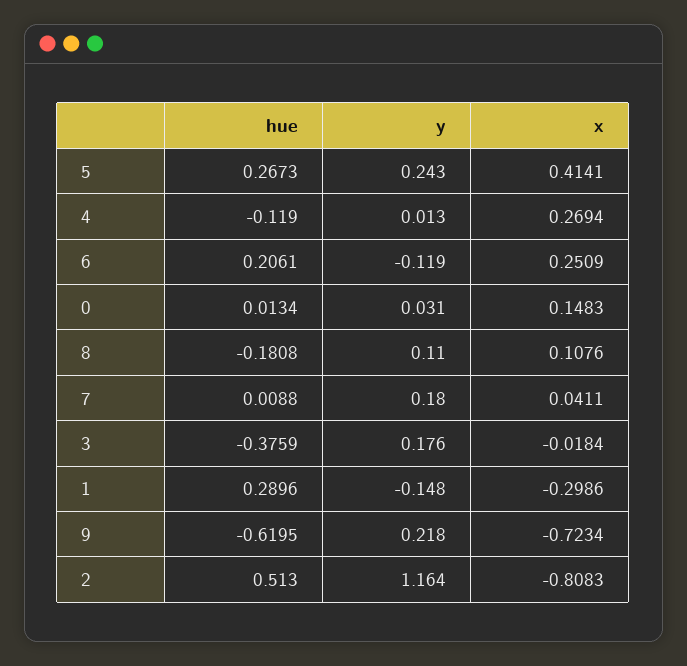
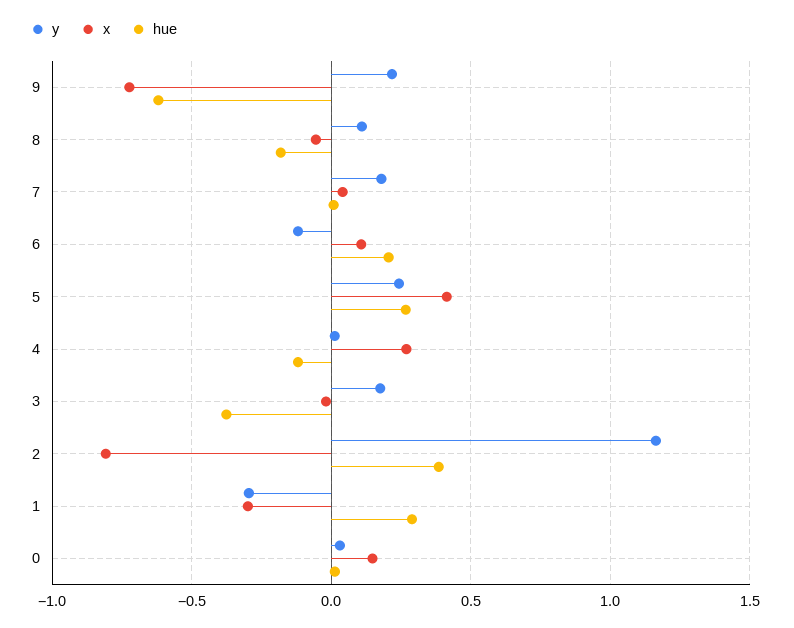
  {
    "hue": {
      "5": 0.2673,
      "4": -0.119,
      "6": 0.2061,
      "0": 0.0134,
      "8": -0.1808,
      "7": 0.0088,
      "3": -0.3759,
      "1": 0.2896,
      "9": -0.6195,
-     "2": 0.513
+     "2": 0.4
    },
    "y": {
      "5": 0.243,
      "4": 0.013,
      "6": -0.119,
      "0": 0.031,
      "8": 0.11,
      "7": 0.18,
      "3": 0.176,
-     "1": -0.148,
+     "1": -0.3,
      "9": 0.218,
      "2": 1.164
    },
    "x": {
      "5": 0.4141,
      "4": 0.2694,
-     "6": 0.2509,
+     "6": 0.1,
      "0": 0.1483,
-     "8": 0.1076,
+     "8": -0.05,
      "7": 0.0411,
      "3": -0.0184,
      "1": -0.2986,
      "9": -0.7234,
      "2": -0.8083
    }
  }

